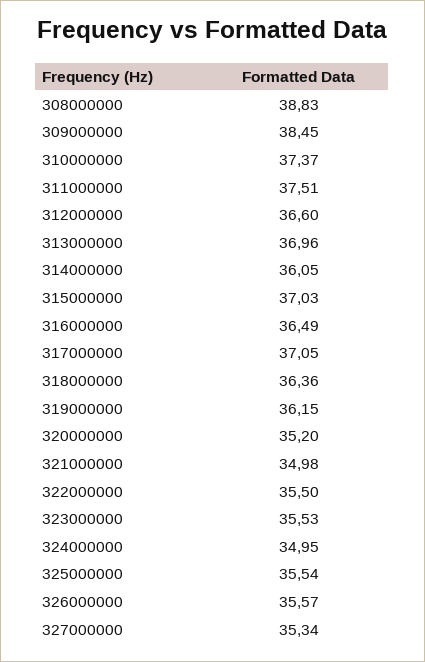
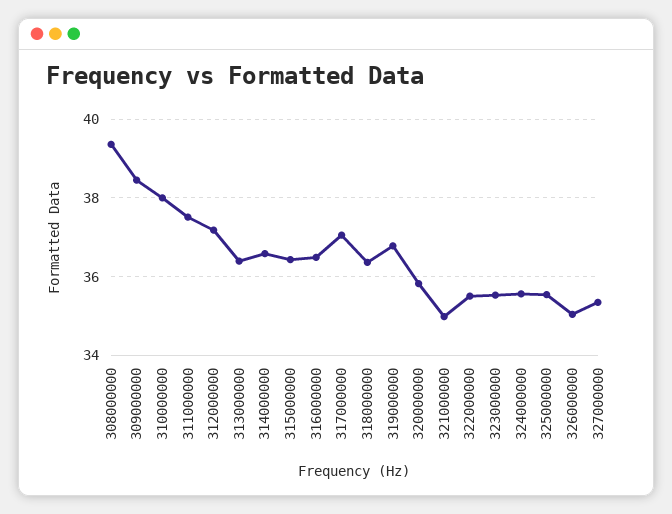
  {
-   "308000000": 38.83,
+   "308000000": 39.4,
    "309000000": 38.45,
-   "310000000": 37.37,
+   "310000000": 38,
    "311000000": 37.51,
-   "312000000": 36.6,
+   "312000000": 37.2,
-   "313000000": 36.96,
+   "313000000": 36.4,
-   "314000000": 36.05,
+   "314000000": 36.6,
-   "315000000": 37.03,
+   "315000000": 36.4,
    "316000000": 36.49,
    "317000000": 37.05,
    "318000000": 36.36,
-   "319000000": 36.15,
+   "319000000": 36.8,
-   "320000000": 35.2,
+   "320000000": 35.8,
    "321000000": 34.98,
    "322000000": 35.5,
    "323000000": 35.53,
-   "324000000": 34.95,
+   "324000000": 35.6,
    "325000000": 35.54,
-   "326000000": 35.57,
+   "326000000": 35,
    "327000000": 35.34
  }

